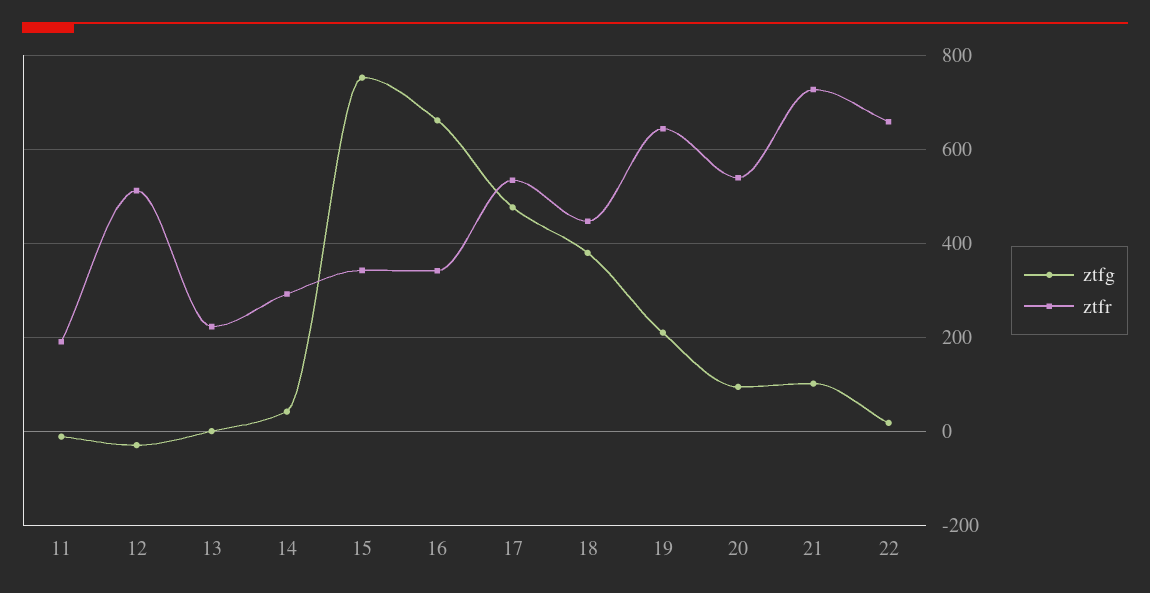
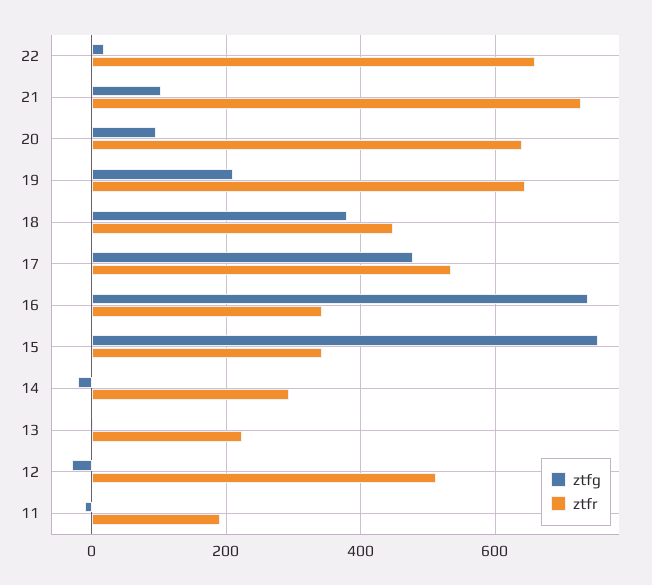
  {
    "ztfg": {
      "11": -20,
      "12": -20,
      "13": 0,
-     "14": 40,
+     "14": -20,
      "15": 760,
-     "16": 660,
+     "16": 740,
      "17": 480,
      "18": 380,
      "19": 220,
      "20": 100,
      "21": 100,
      "22": 20
    },
    "ztfr": {
      "11": 200,
      "12": 520,
      "13": 220,
      "14": 300,
      "15": 340,
      "16": 340,
      "17": 540,
      "18": 440,
      "19": 640,
-     "20": 540,
+     "20": 640,
      "21": 720,
      "22": 660
    }
  }

